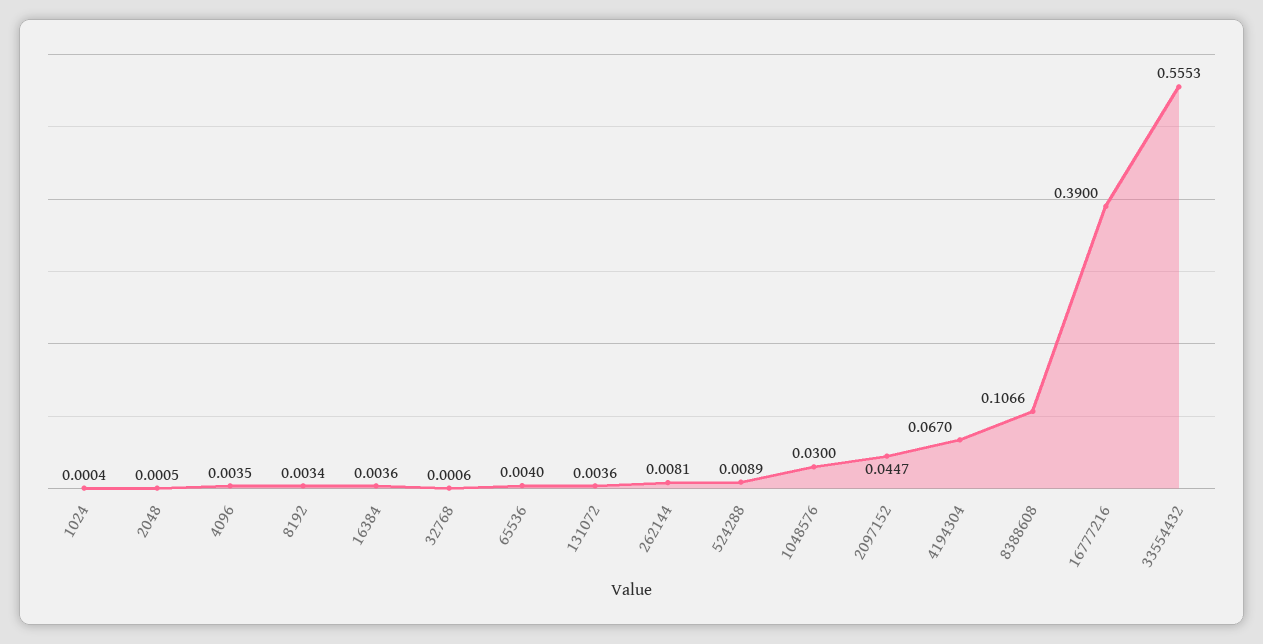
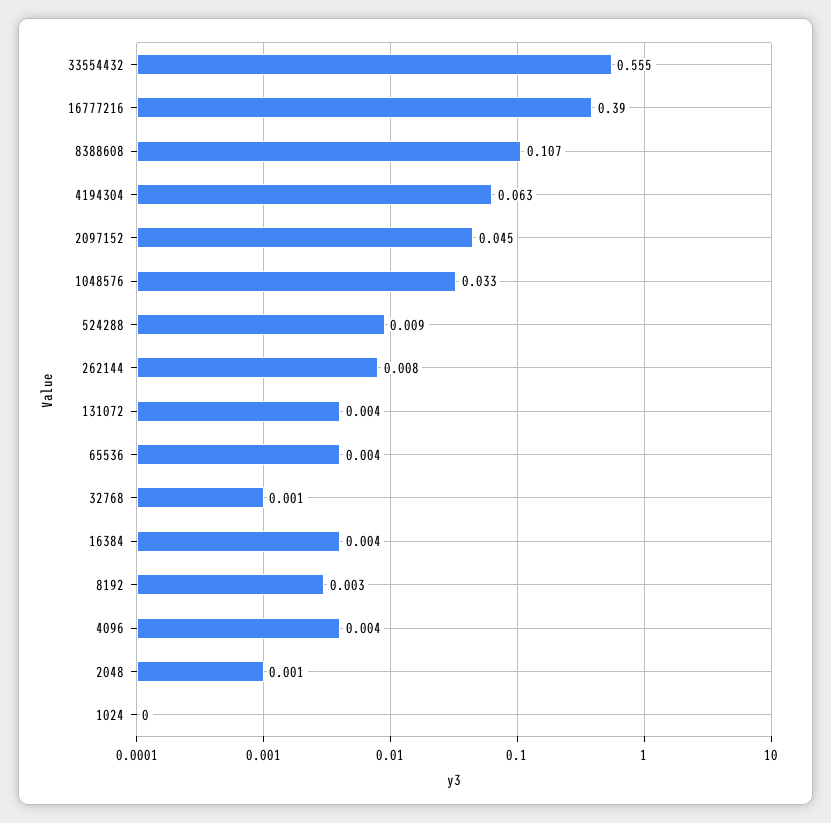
  {
    "1024": 0.0004,
    "2048": 0.0005,
    "4096": 0.0035,
    "8192": 0.0034,
    "16384": 0.0036,
    "32768": 0.0006,
    "65536": 0.004,
    "131072": 0.0036,
    "262144": 0.0081,
    "524288": 0.0089,
-   "1048576": 0.03,
+   "1048576": 0.033,
    "2097152": 0.0447,
-   "4194304": 0.067,
+   "4194304": 0.063,
    "8388608": 0.1066,
    "16777216": 0.39,
    "33554432": 0.5553
  }

